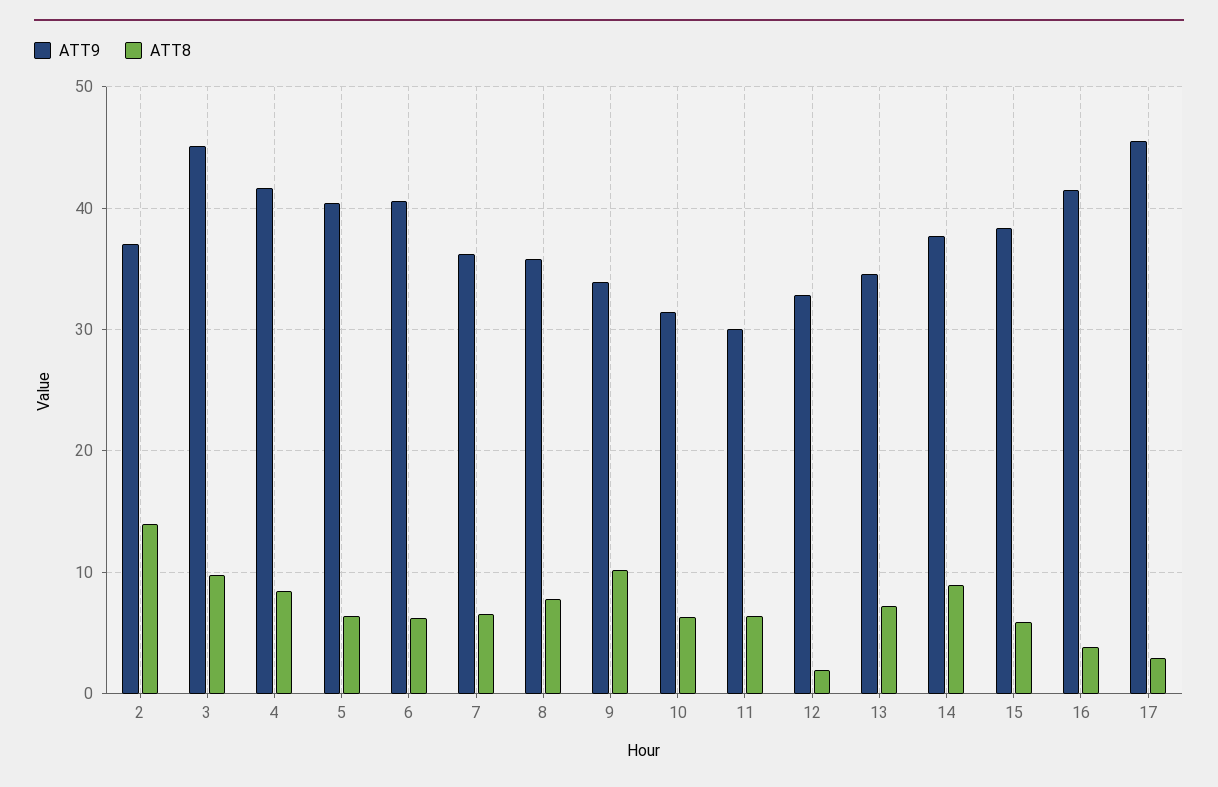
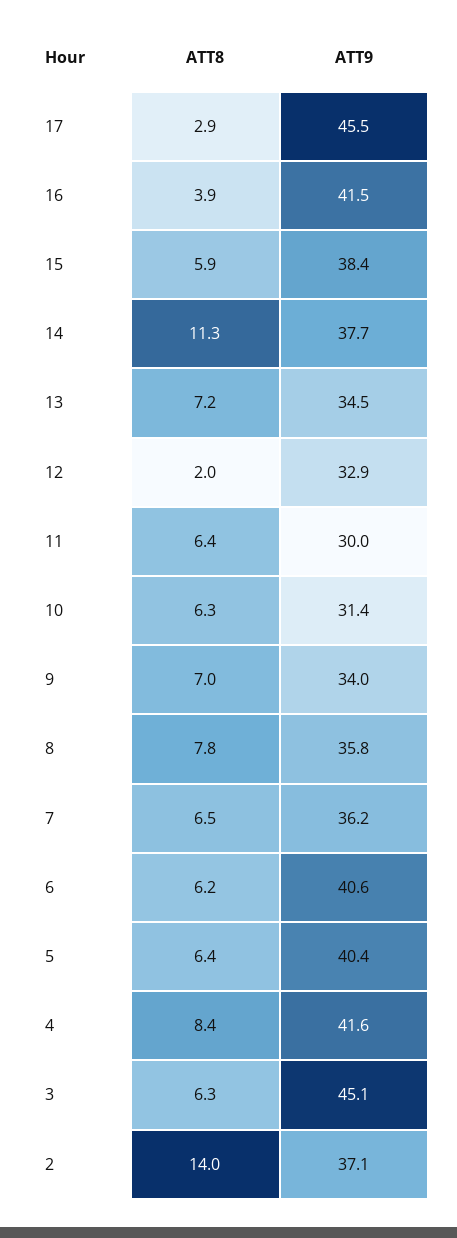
  {
    "ATT9": {
      "2": 37.1,
      "3": 45.1,
      "4": 41.6,
      "5": 40.4,
      "6": 40.6,
      "7": 36.2,
      "8": 35.8,
      "9": 34,
      "10": 31.4,
      "11": 30,
      "12": 32.9,
      "13": 34.5,
      "14": 37.7,
      "15": 38.4,
      "16": 41.5,
      "17": 45.5
    },
    "ATT8": {
      "2": 14,
-     "3": 10,
+     "3": 6.3,
      "4": 8.4,
      "5": 6.4,
      "6": 6.2,
      "7": 6.5,
      "8": 7.8,
-     "9": 10,
+     "9": 7,
      "10": 6.3,
      "11": 6.4,
      "12": 2,
      "13": 7.2,
-     "14": 9,
+     "14": 11.3,
      "15": 5.9,
      "16": 3.9,
      "17": 2.9
    }
  }

